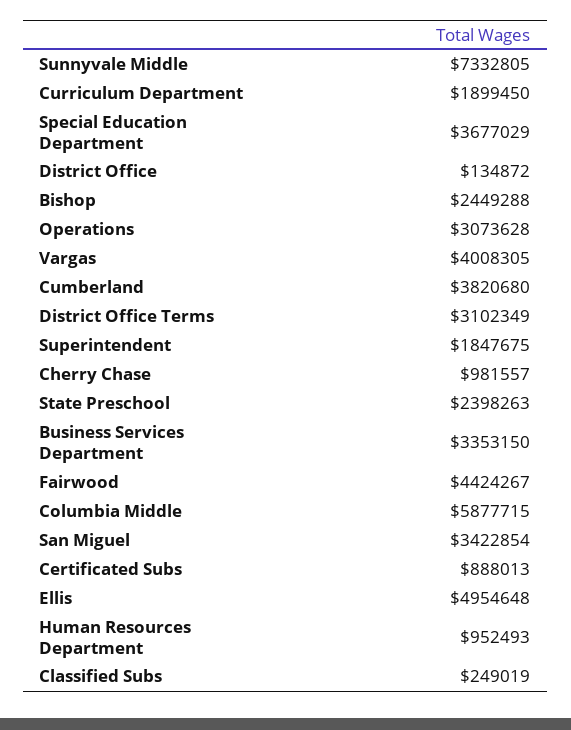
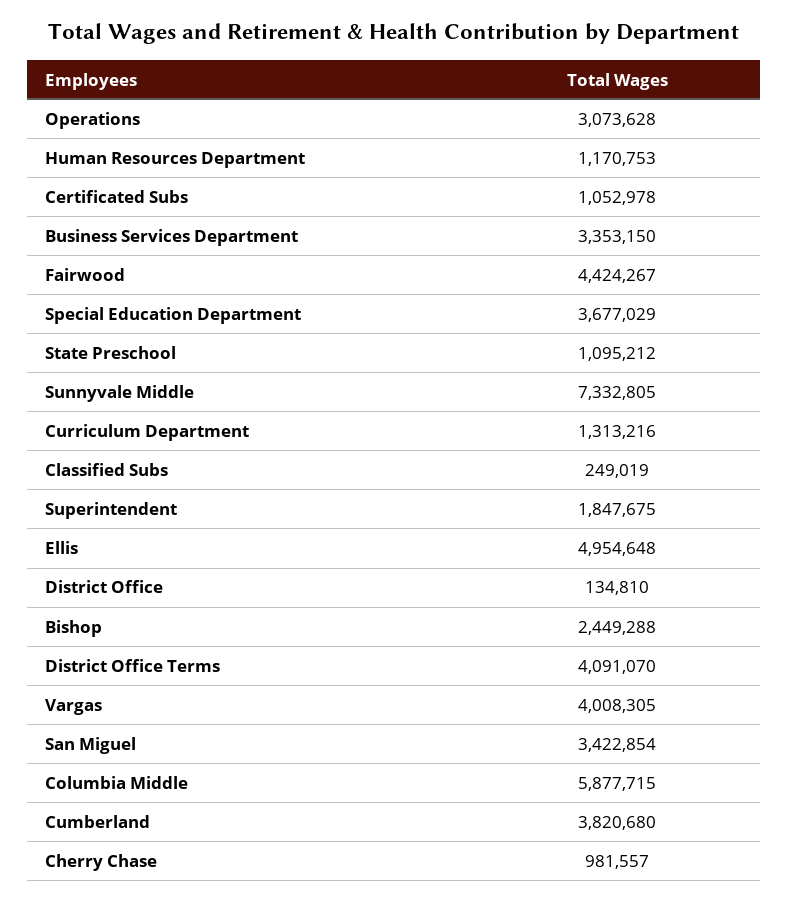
  {
    "Sunnyvale Middle": 7332805,
-   "Curriculum Department": 1899450,
+   "Curriculum Department": 1313216,
    "Special Education Department": 3677029,
-   "District Office": 134872,
+   "District Office": 134810,
    "Bishop": 2449288,
    "Operations": 3073628,
    "Vargas": 4008305,
    "Cumberland": 3820680,
-   "District Office Terms": 3102349,
+   "District Office Terms": 4091070,
    "Superintendent": 1847675,
    "Cherry Chase": 981557,
-   "State Preschool": 2398263,
+   "State Preschool": 1095212,
    "Business Services Department": 3353150,
    "Fairwood": 4424267,
    "Columbia Middle": 5877715,
    "San Miguel": 3422854,
-   "Certificated Subs": 888013,
+   "Certificated Subs": 1052978,
    "Ellis": 4954648,
-   "Human Resources Department": 952493,
+   "Human Resources Department": 1170753,
    "Classified Subs": 249019
  }

